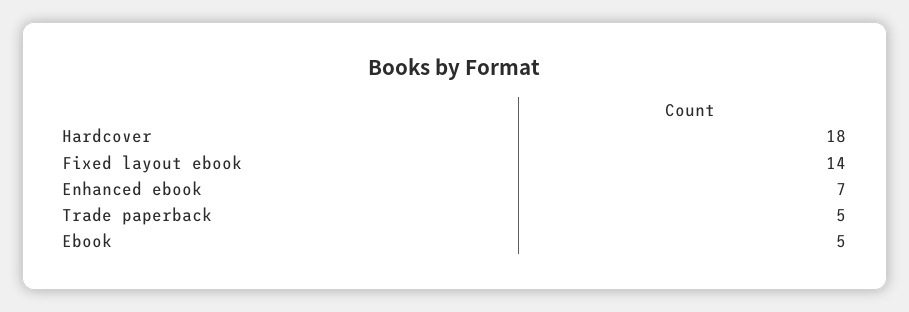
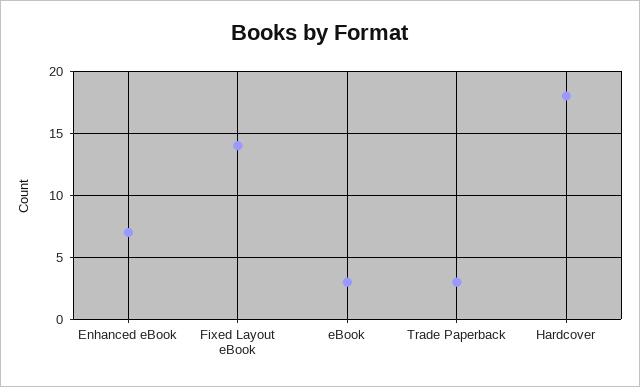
  {
    "Hardcover": 18,
    "Fixed layout ebook": 14,
    "Enhanced ebook": 7,
-   "Trade paperback": 5,
+   "Trade paperback": 3,
-   "Ebook": 5
+   "Ebook": 3
  }

